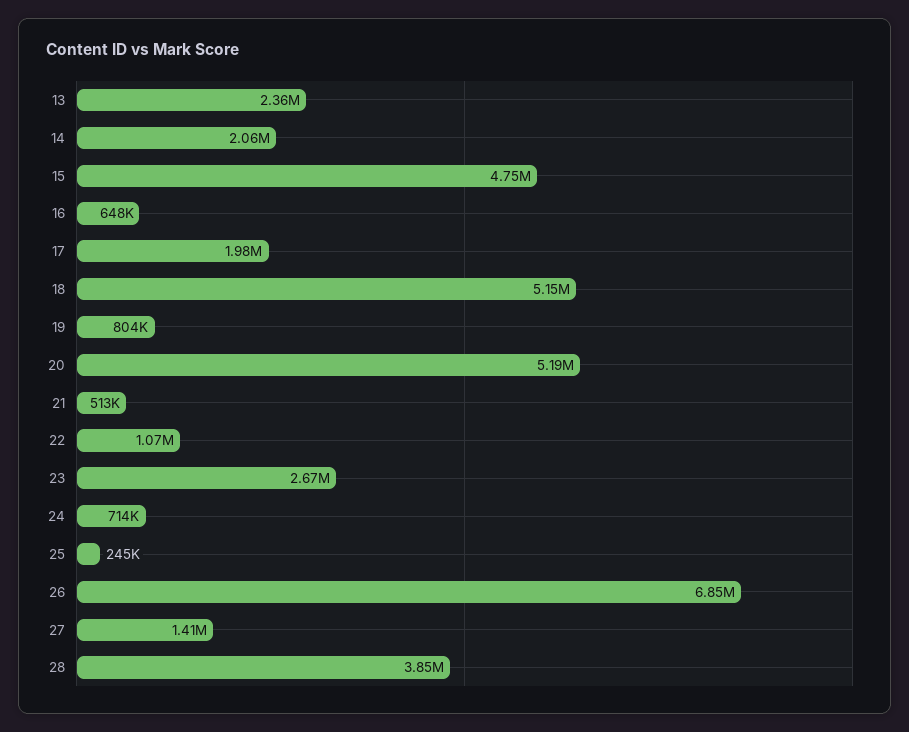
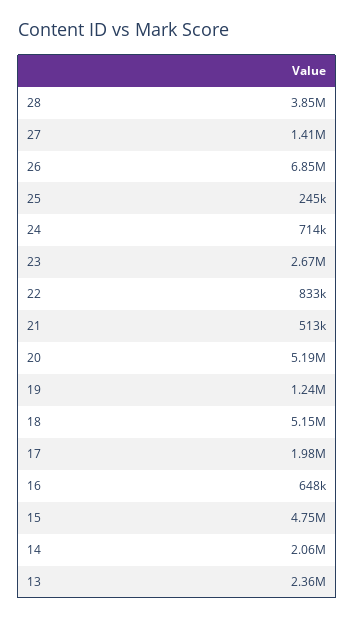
  {
    "13": 2360000,
    "14": 2060000,
    "15": 4750000,
    "16": 648000,
    "17": 1980000,
    "18": 5150000,
-   "19": 804000,
+   "19": 1240000,
    "20": 5190000,
    "21": 513000,
-   "22": 1070000,
+   "22": 833000,
    "23": 2670000,
    "24": 714000,
    "25": 245000,
    "26": 6850000,
    "27": 1410000,
    "28": 3850000
  }

